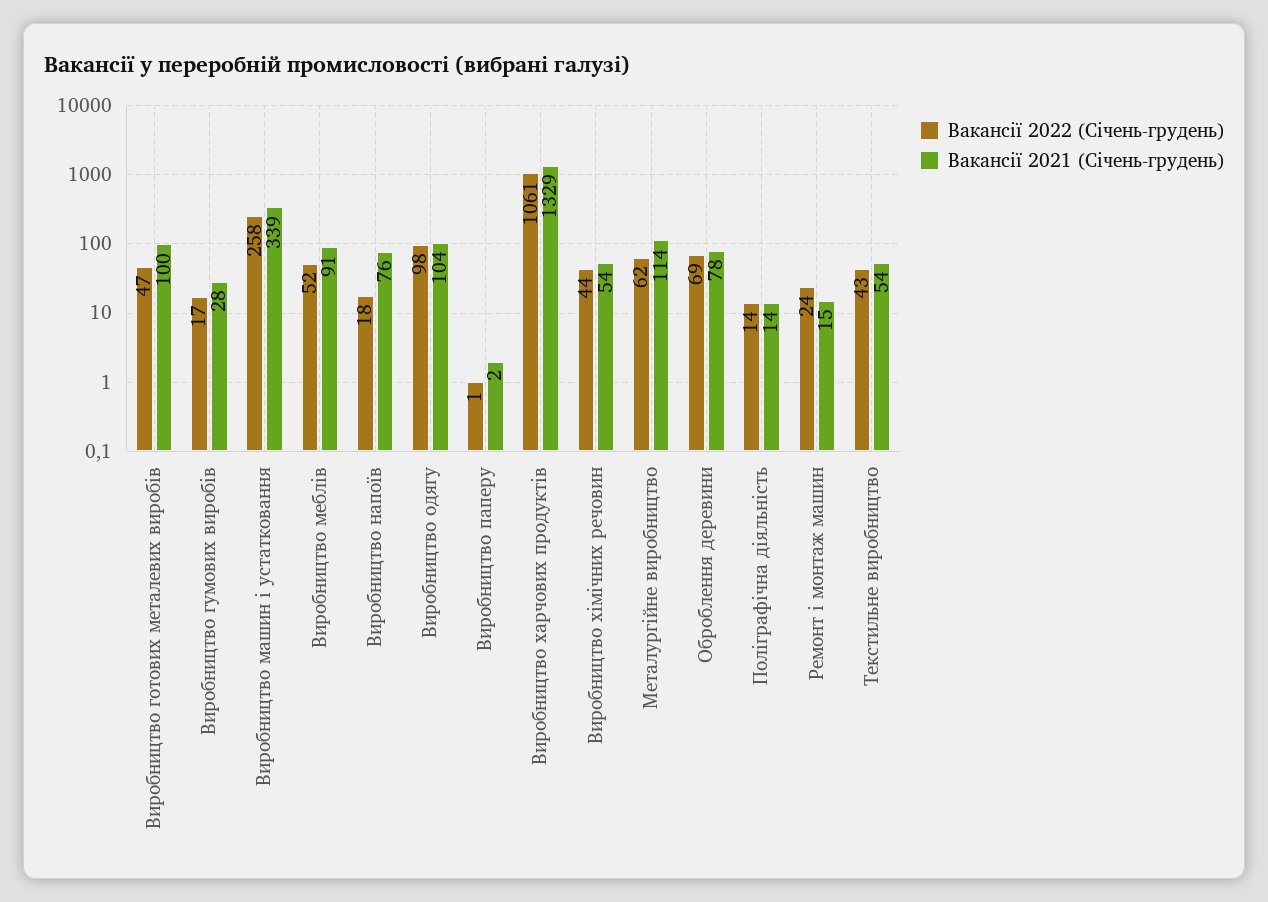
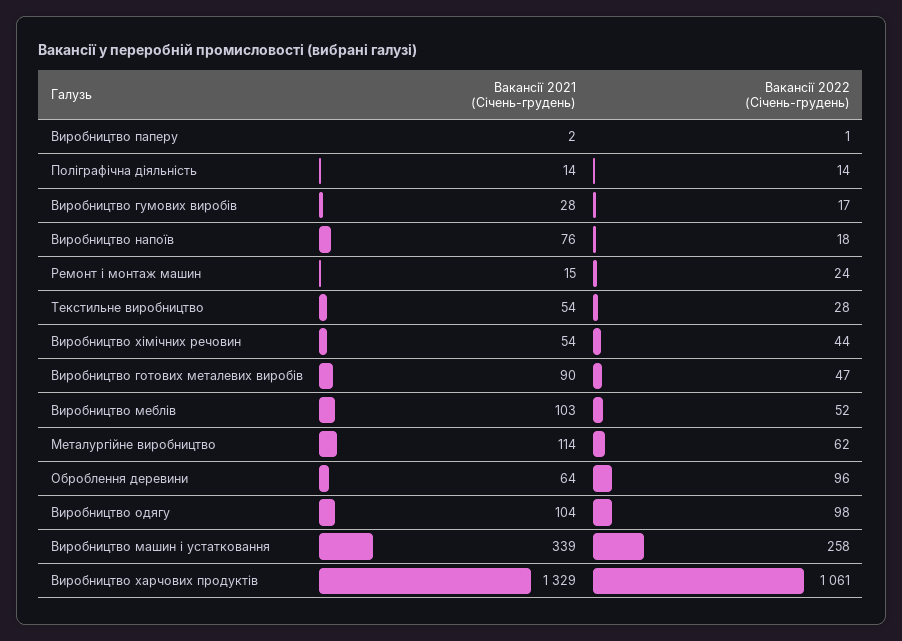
  {
    "Вакансії 2022 (Січень-грудень)": {
      "Виробництво готових металевих виробів": 47,
      "Виробництво гумових виробів": 17,
      "Виробництво машин і устатковання": 258,
      "Виробництво меблів": 52,
      "Виробництво напоїв": 18,
      "Виробництво одягу": 98,
      "Виробництво паперу": 1,
      "Виробництво харчових продуктів": 1061,
      "Виробництво хімічних речовин": 44,
      "Металургійне виробництво": 62,
-     "Оброблення деревини": 69,
+     "Оброблення деревини": 96,
      "Поліграфічна діяльність": 14,
      "Ремонт і монтаж машин": 24,
-     "Текстильне виробництво": 43
+     "Текстильне виробництво": 28
    },
    "Вакансії 2021 (Січень-грудень)": {
-     "Виробництво готових металевих виробів": 100,
+     "Виробництво готових металевих виробів": 90,
      "Виробництво гумових виробів": 28,
      "Виробництво машин і устатковання": 339,
-     "Виробництво меблів": 91,
+     "Виробництво меблів": 103,
      "Виробництво напоїв": 76,
      "Виробництво одягу": 104,
      "Виробництво паперу": 2,
      "Виробництво харчових продуктів": 1329,
      "Виробництво хімічних речовин": 54,
      "Металургійне виробництво": 114,
-     "Оброблення деревини": 78,
+     "Оброблення деревини": 64,
      "Поліграфічна діяльність": 14,
      "Ремонт і монтаж машин": 15,
      "Текстильне виробництво": 54
    }
  }

